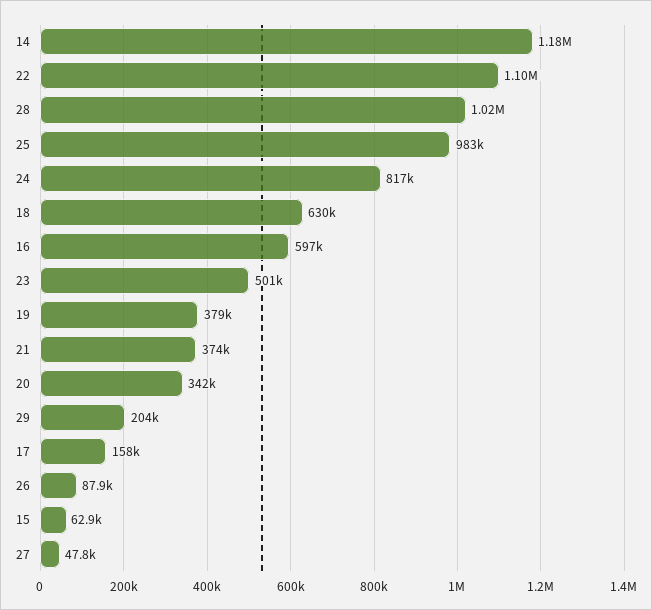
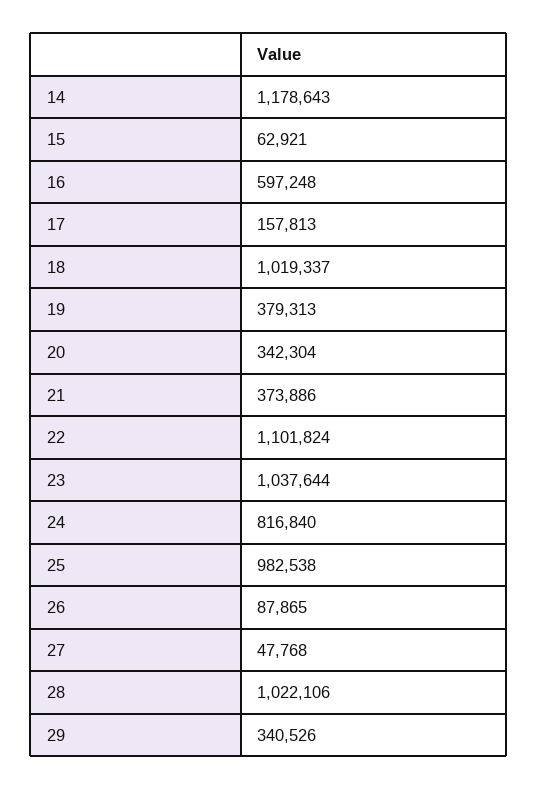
  {
    "14": 1178643,
    "22": 1101824,
    "28": 1022106,
    "25": 982538,
    "24": 816840,
-   "18": 630000,
+   "18": 1019337,
    "16": 597248,
-   "23": 501000,
+   "23": 1037644,
    "19": 379313,
    "21": 373886,
    "20": 342304,
-   "29": 204000,
+   "29": 340526,
    "17": 157813,
    "26": 87865,
    "15": 62921,
    "27": 47768
  }

